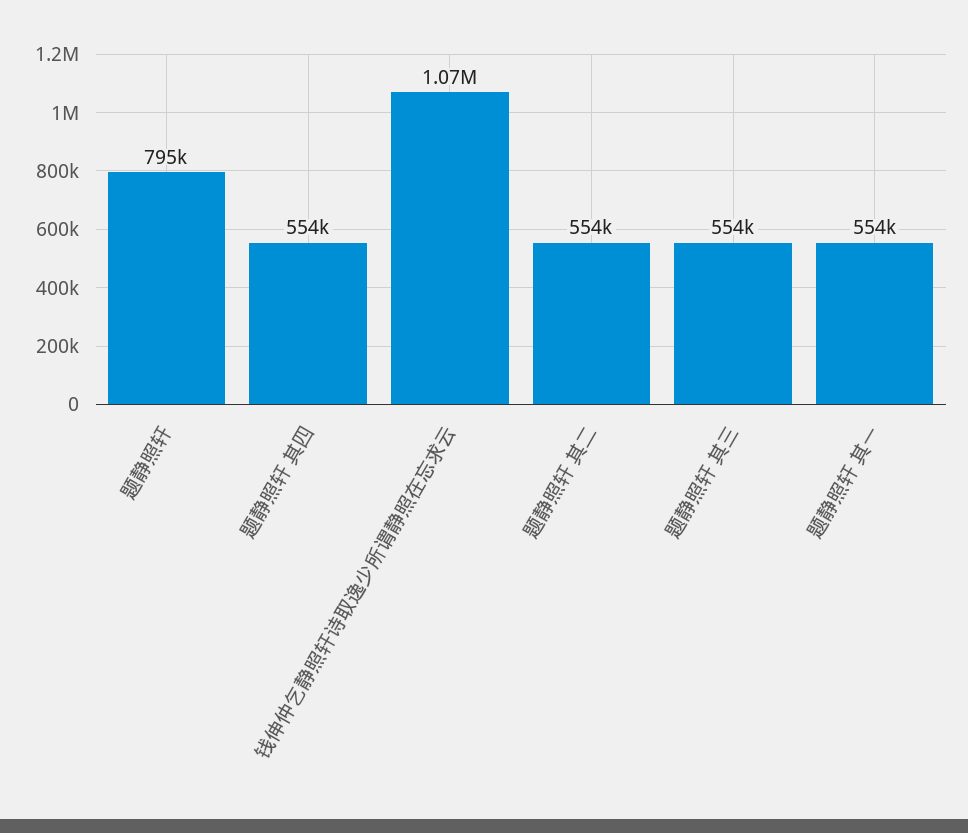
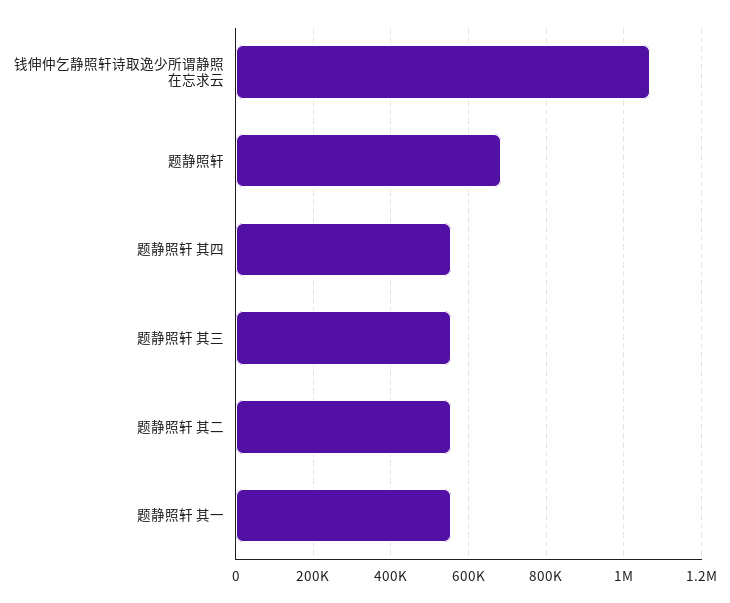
  {
-   "题静照轩": 795000,
+   "题静照轩": 680000,
    "题静照轩 其四": 554000,
    "钱伸仲乞静照轩诗取逸少所谓静照在忘求云": 1070000,
    "题静照轩 其二": 554000,
    "题静照轩 其三": 554000,
    "题静照轩 其一": 554000
  }

